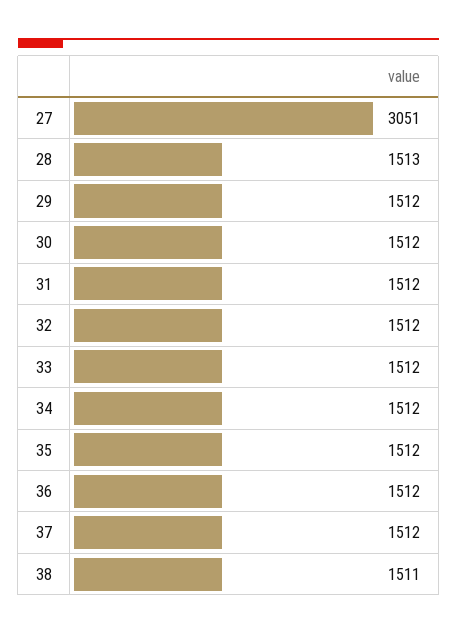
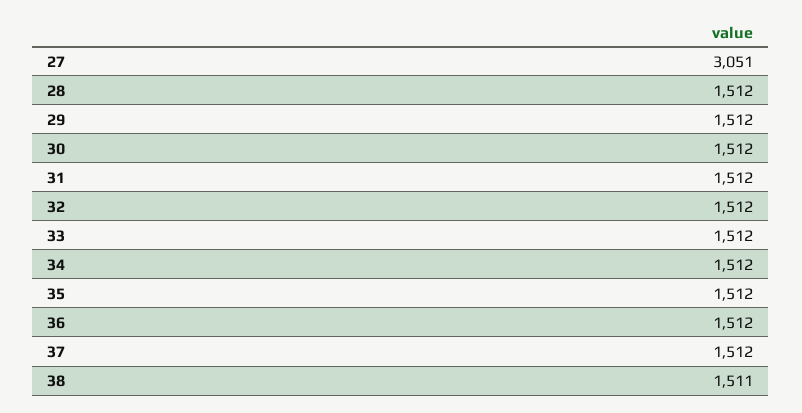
  {
    "27": 3051,
-   "28": 1513,
+   "28": 1512,
    "29": 1512,
    "30": 1512,
    "31": 1512,
    "32": 1512,
    "33": 1512,
    "34": 1512,
    "35": 1512,
    "36": 1512,
    "37": 1512,
    "38": 1511
  }

